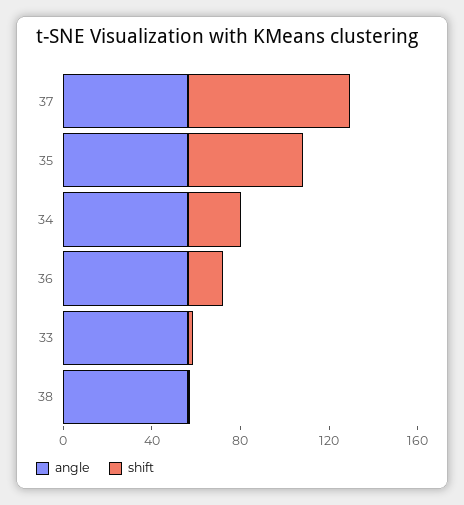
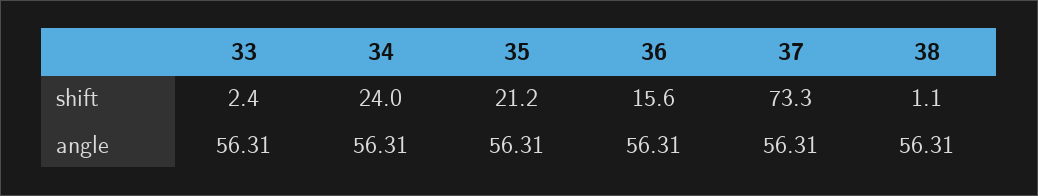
  {
    "angle": {
      "37": 56.31,
      "35": 56.31,
      "34": 56.31,
      "36": 56.31,
      "33": 56.31,
      "38": 56.31
    },
    "shift": {
      "37": 73.3,
-     "35": 50,
+     "35": 21.2,
      "34": 24,
      "36": 15.6,
      "33": 2.4,
      "38": 1.1
    }
  }

